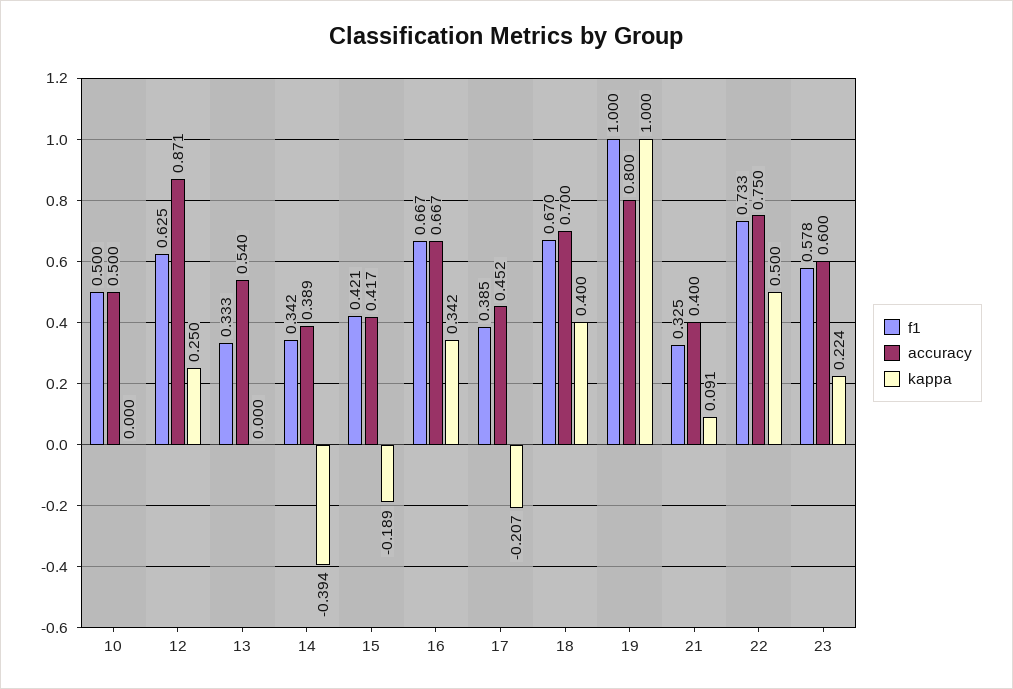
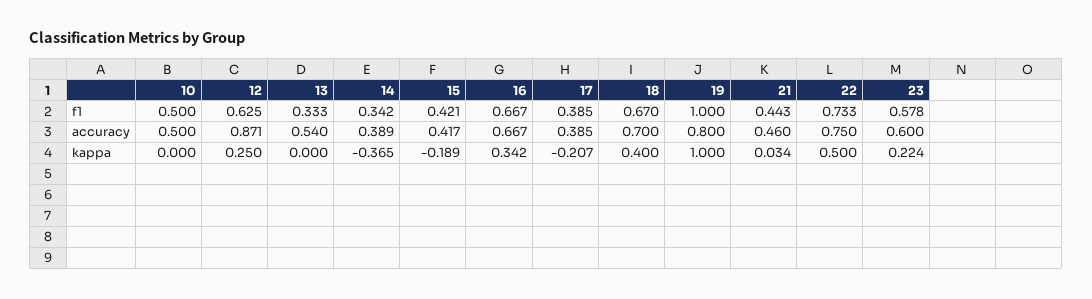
  {
    "f1": {
      "10": 0.5,
      "12": 0.625,
      "13": 0.333,
      "14": 0.342,
      "15": 0.421,
      "16": 0.667,
      "17": 0.385,
      "18": 0.67,
      "19": 1,
-     "21": 0.325,
+     "21": 0.443,
      "22": 0.733,
      "23": 0.578
    },
    "accuracy": {
      "10": 0.5,
      "12": 0.871,
      "13": 0.54,
      "14": 0.389,
      "15": 0.417,
      "16": 0.667,
-     "17": 0.452,
+     "17": 0.385,
      "18": 0.7,
      "19": 0.8,
-     "21": 0.4,
+     "21": 0.46,
      "22": 0.75,
      "23": 0.6
    },
    "kappa": {
      "10": 0,
      "12": 0.25,
      "13": 0,
-     "14": -0.394,
+     "14": -0.365,
      "15": -0.189,
      "16": 0.342,
      "17": -0.207,
      "18": 0.4,
      "19": 1,
-     "21": 0.091,
+     "21": 0.034,
      "22": 0.5,
      "23": 0.224
    }
  }

